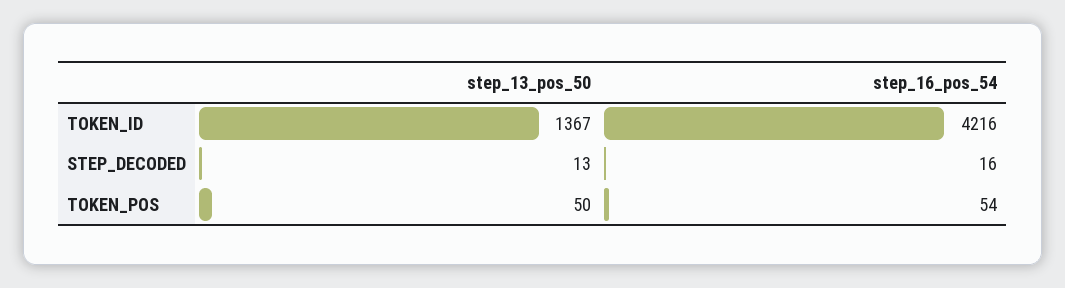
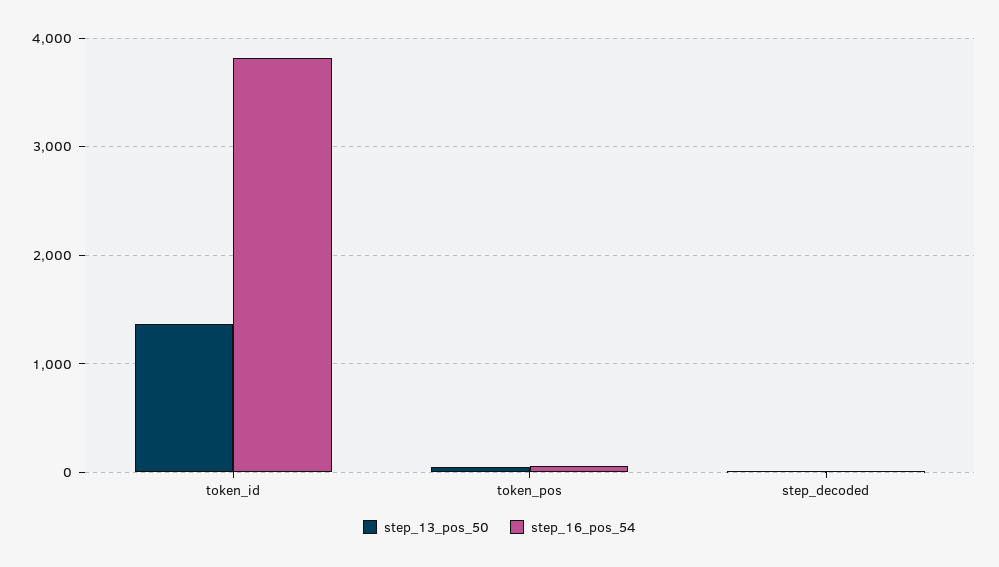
  {
    "step_13_pos_50": {
      "TOKEN_ID": 1367,
      "STEP_DECODED": 13,
      "TOKEN_POS": 50
    },
    "step_16_pos_54": {
-     "TOKEN_ID": 4216,
+     "TOKEN_ID": 3800,
      "STEP_DECODED": 16,
      "TOKEN_POS": 54
    }
  }

